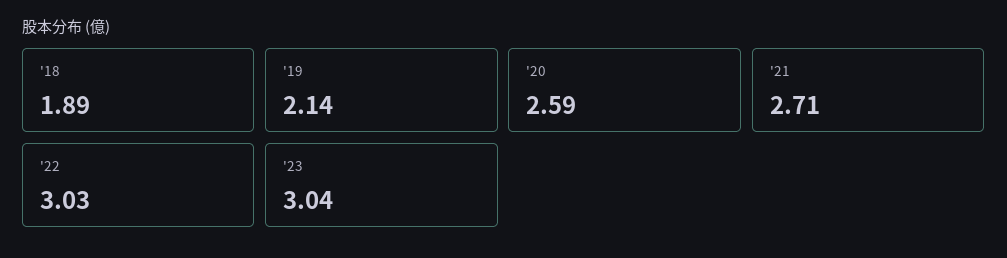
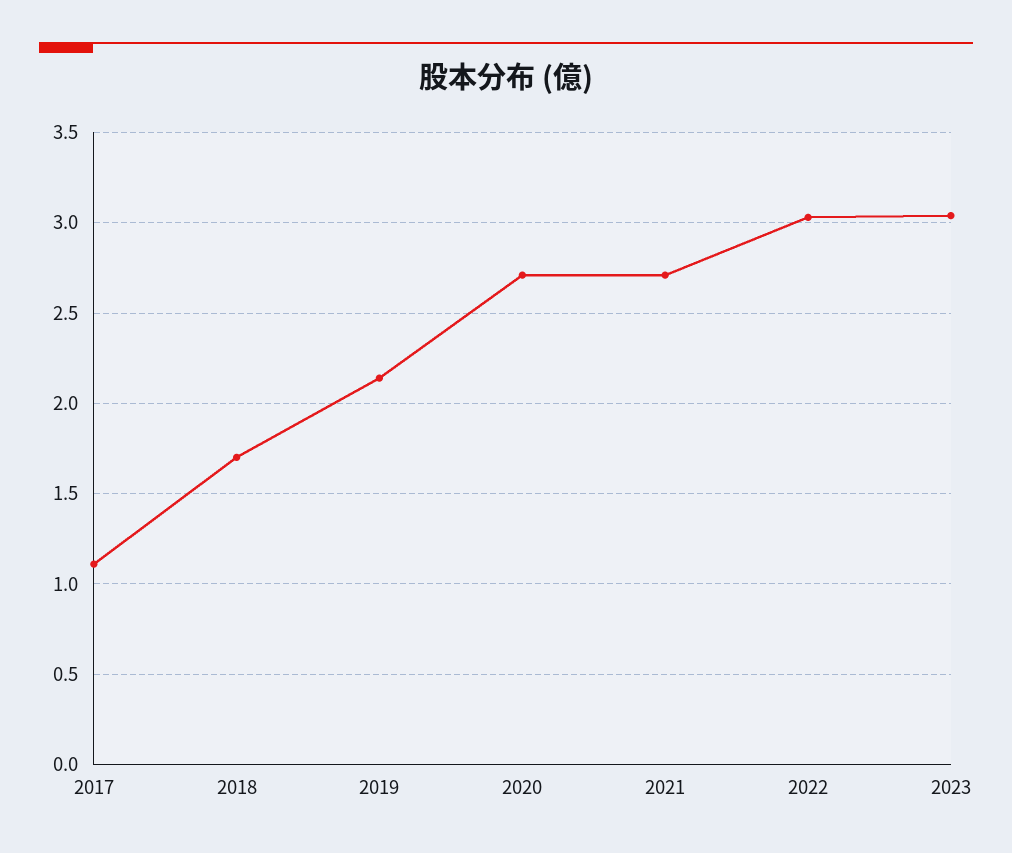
  {
-   "'18": 1.89,
+   "'18": 1.7,
    "'19": 2.14,
-   "'20": 2.59,
+   "'20": 2.7,
    "'21": 2.71,
    "'22": 3.03,
-   "'23": 3.04
+   "'23": 3.04,
+   "2017": 1.1
  }

